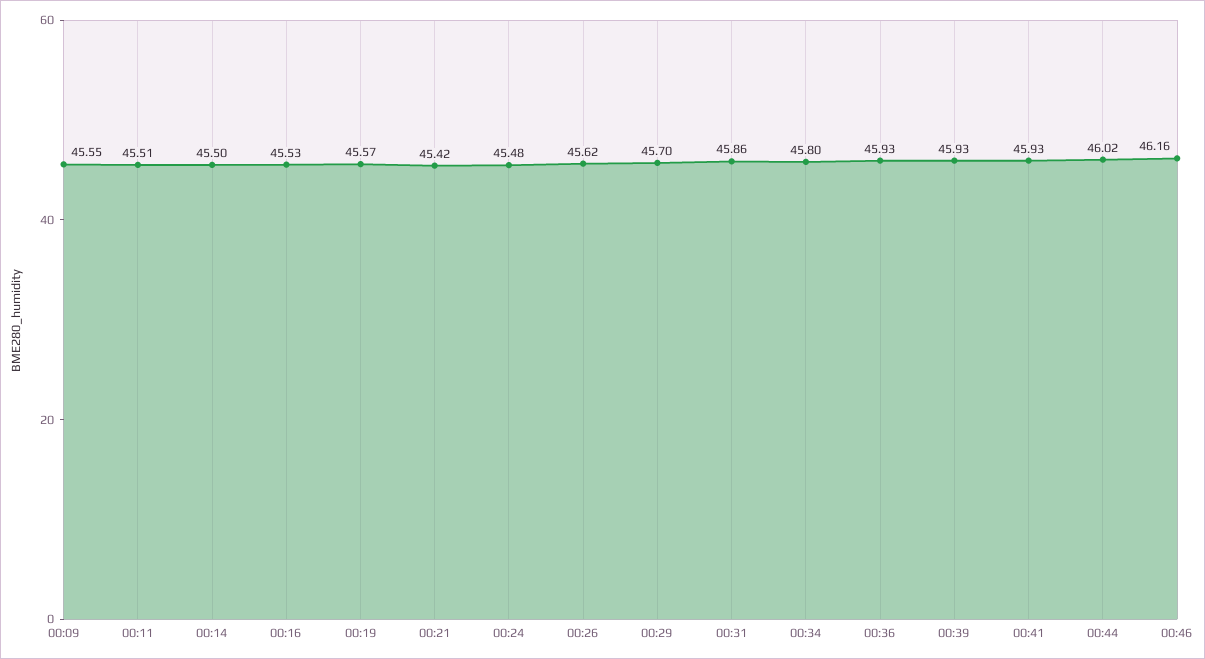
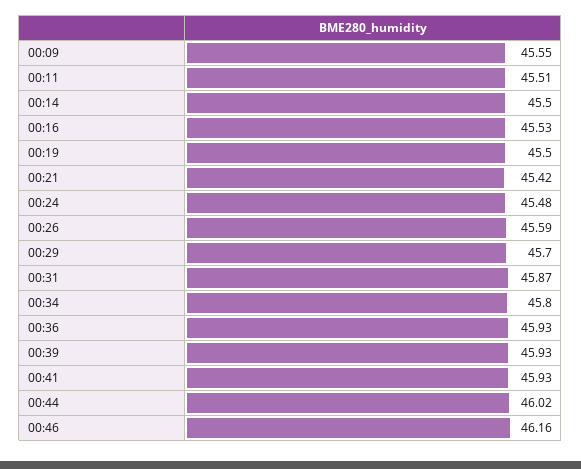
  {
    "00:09": 45.55,
    "00:11": 45.51,
    "00:14": 45.5,
    "00:16": 45.53,
-   "00:19": 45.57,
+   "00:19": 45.5,
    "00:21": 45.42,
    "00:24": 45.48,
-   "00:26": 45.62,
+   "00:26": 45.59,
    "00:29": 45.7,
-   "00:31": 45.86,
+   "00:31": 45.87,
    "00:34": 45.8,
    "00:36": 45.93,
    "00:39": 45.93,
    "00:41": 45.93,
    "00:44": 46.02,
    "00:46": 46.16
  }

